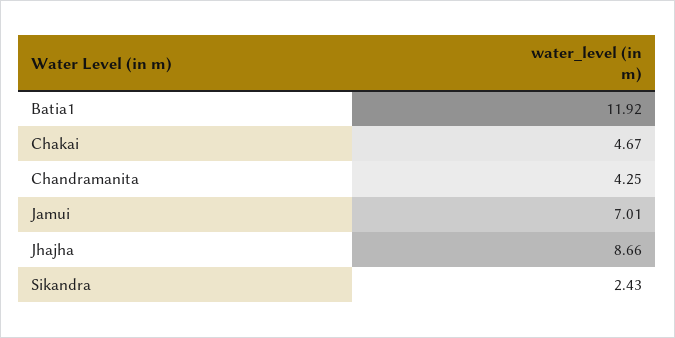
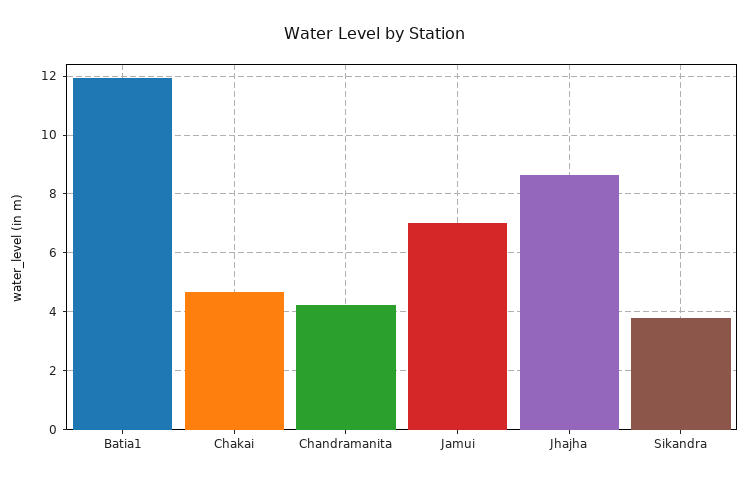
  {
    "Batia1": 11.92,
    "Chakai": 4.67,
    "Chandramanita": 4.25,
    "Jamui": 7.01,
    "Jhajha": 8.66,
-   "Sikandra": 2.43
+   "Sikandra": 3.75
  }

